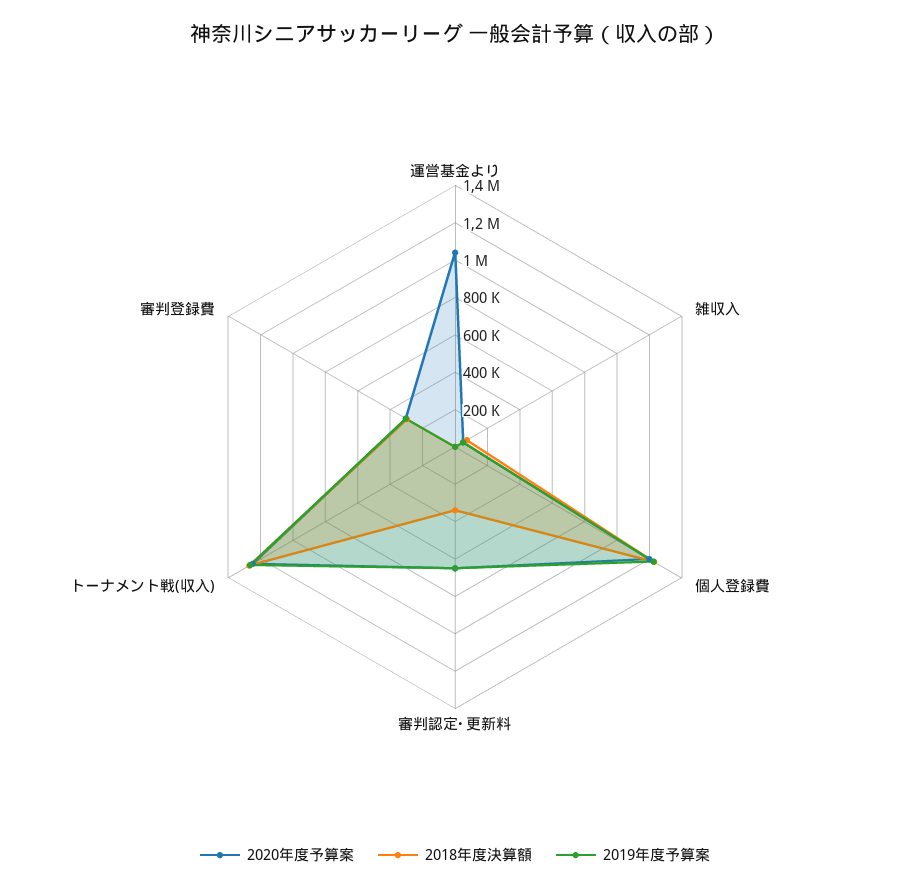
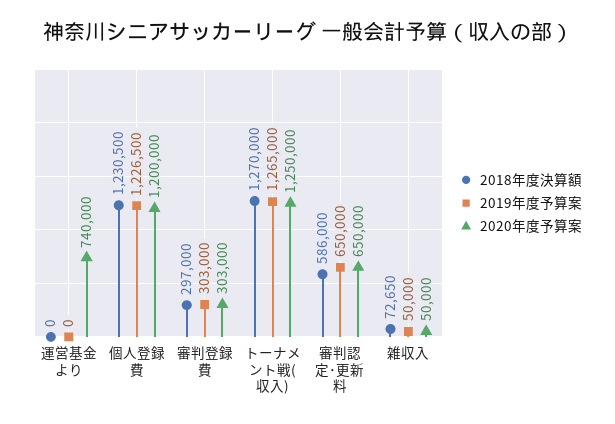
  {
    "2020年度予算案": {
-     "運営基金より": 1050000,
+     "運営基金より": 740000,
      "雑収入": 50000,
      "個人登録費": 1200000,
      "審判認定･更新料": 650000,
      "トーナメント戦(収入)": 1250000,
      "審判登録費": 303000
    },
    "2018年度決算額": {
      "運営基金より": 0,
      "雑収入": 72650,
      "個人登録費": 1230500,
-     "審判認定･更新料": 350000,
+     "審判認定･更新料": 586000,
      "トーナメント戦(収入)": 1270000,
      "審判登録費": 297000
    },
    "2019年度予算案": {
      "運営基金より": 0,
      "雑収入": 50000,
      "個人登録費": 1226500,
      "審判認定･更新料": 650000,
      "トーナメント戦(収入)": 1265000,
      "審判登録費": 303000
    }
  }

